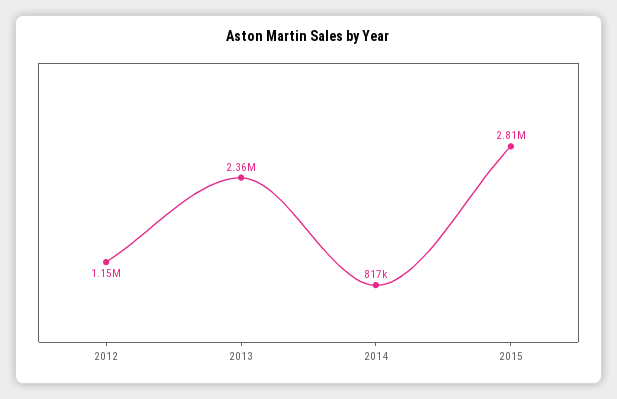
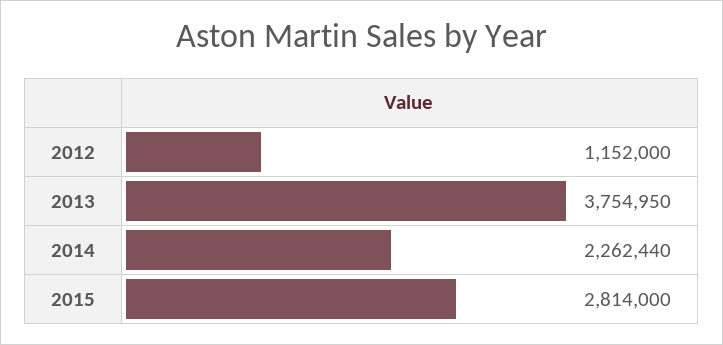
  {
    "2012": 1152000,
-   "2013": 2360000,
+   "2013": 3754950,
-   "2014": 817000,
+   "2014": 2262440,
    "2015": 2814000
  }

